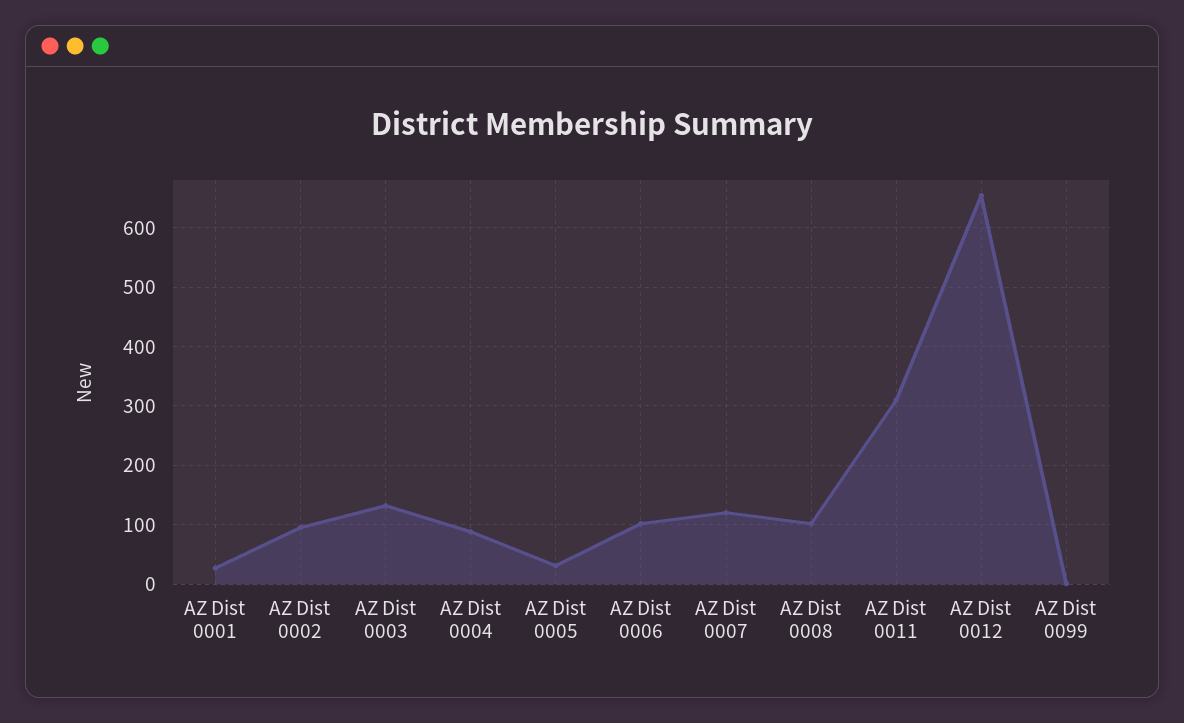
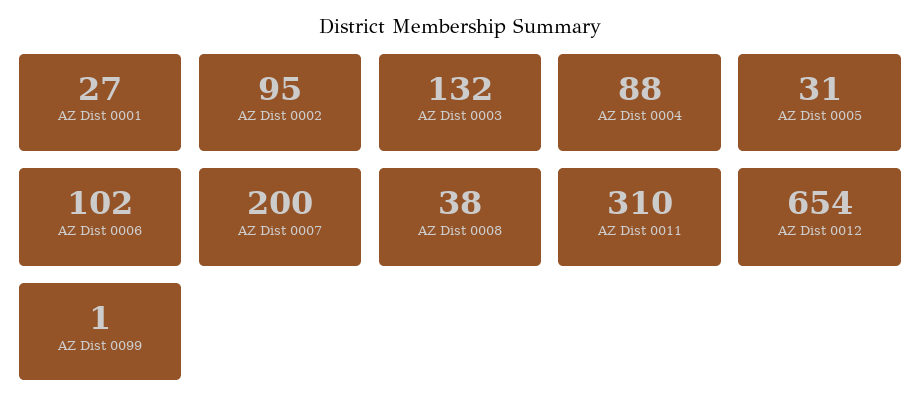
  {
    "AZ Dist 0001": 27,
    "AZ Dist 0002": 95,
    "AZ Dist 0003": 132,
    "AZ Dist 0004": 88,
    "AZ Dist 0005": 31,
    "AZ Dist 0006": 102,
-   "AZ Dist 0007": 120,
+   "AZ Dist 0007": 200,
-   "AZ Dist 0008": 100,
+   "AZ Dist 0008": 38,
    "AZ Dist 0011": 310,
    "AZ Dist 0012": 654,
    "AZ Dist 0099": 1
  }

